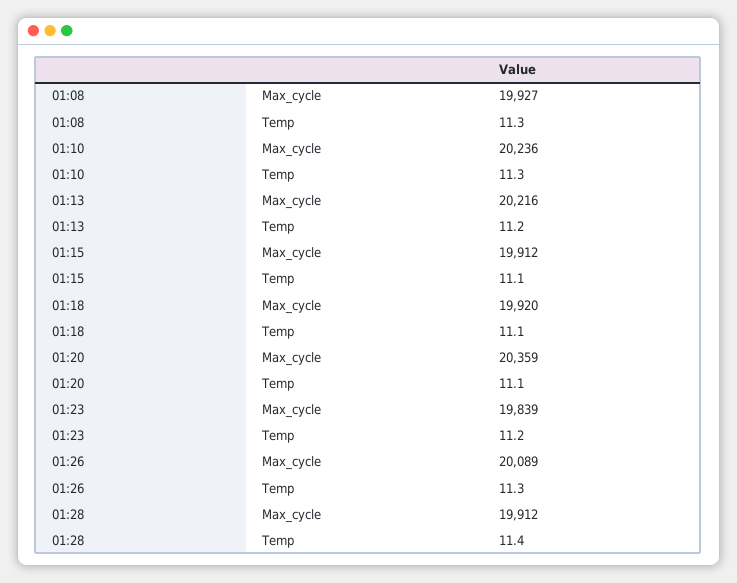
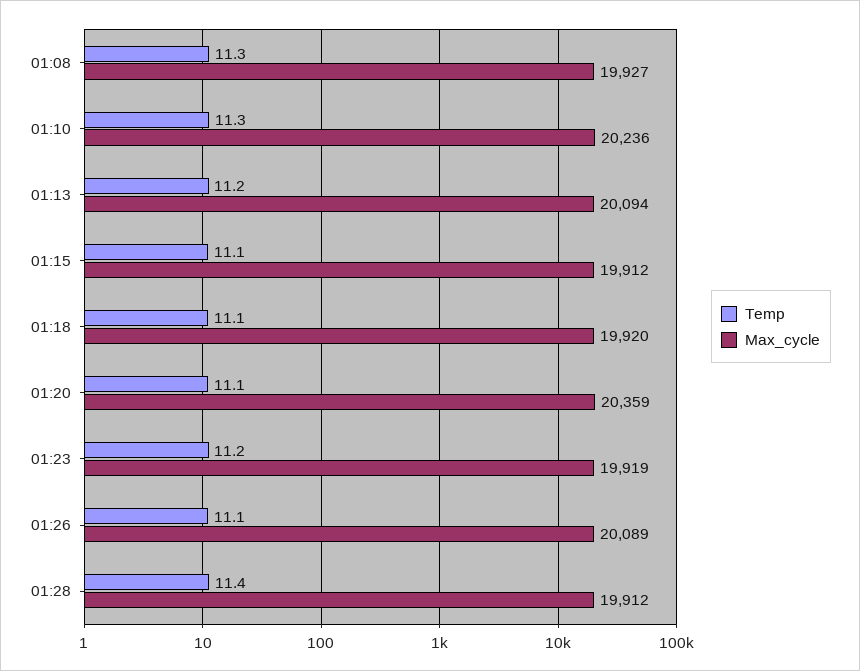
  {
    "Max_cycle": {
      "01:08": 19927,
      "01:10": 20236,
-     "01:13": 20216,
+     "01:13": 20094,
      "01:15": 19912,
      "01:18": 19920,
      "01:20": 20359,
-     "01:23": 19839,
+     "01:23": 19919,
      "01:26": 20089,
      "01:28": 19912
    },
    "Temp": {
      "01:08": 11.3,
      "01:10": 11.3,
      "01:13": 11.2,
      "01:15": 11.1,
      "01:18": 11.1,
      "01:20": 11.1,
      "01:23": 11.2,
-     "01:26": 11.3,
+     "01:26": 11.1,
      "01:28": 11.4
    }
  }

